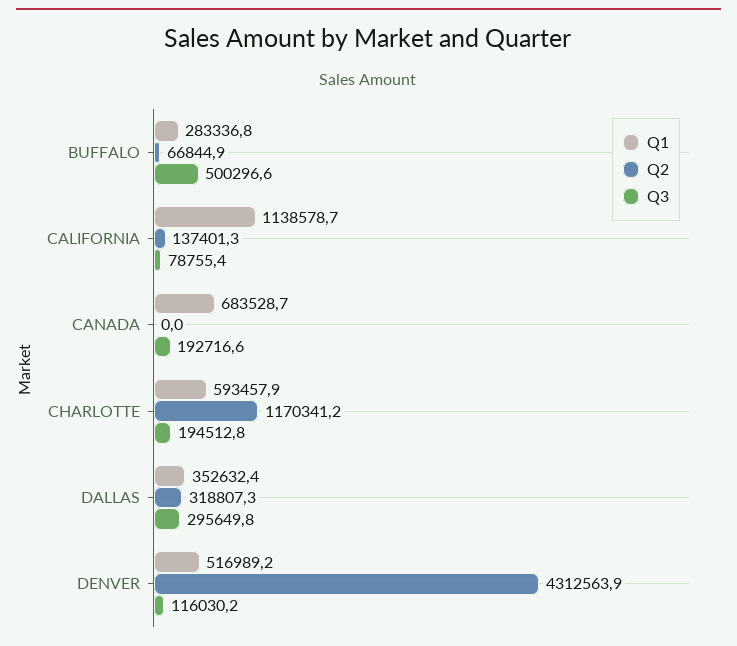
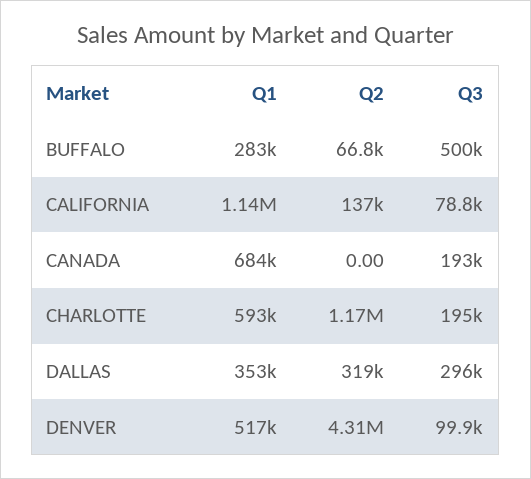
  {
    "Q1": {
      "BUFFALO": 283336.8,
      "CALIFORNIA": 1138578.7,
      "CANADA": 683528.7,
      "CHARLOTTE": 593457.9,
      "DALLAS": 352632.4,
      "DENVER": 516989.2
    },
    "Q2": {
      "BUFFALO": 66844.9,
      "CALIFORNIA": 137401.3,
      "CANADA": 0,
      "CHARLOTTE": 1170341.2,
      "DALLAS": 318807.3,
      "DENVER": 4312563.9
    },
    "Q3": {
      "BUFFALO": 500296.6,
      "CALIFORNIA": 78755.4,
      "CANADA": 192716.6,
      "CHARLOTTE": 194512.8,
      "DALLAS": 295649.8,
-     "DENVER": 116030.2
+     "DENVER": 99900
    }
  }

